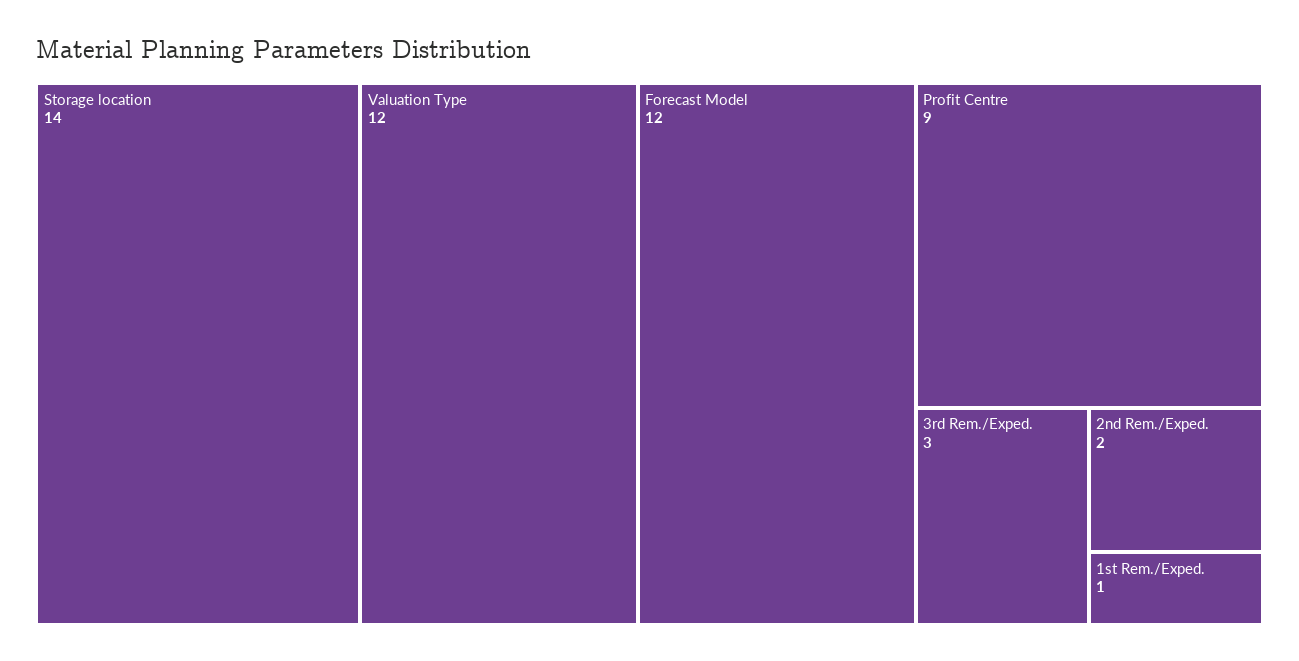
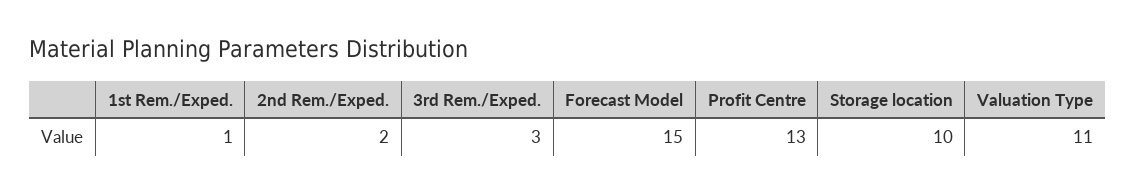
  {
-   "Storage location": 14,
+   "Storage location": 10,
-   "Valuation Type": 12,
+   "Valuation Type": 11,
-   "Forecast Model": 12,
+   "Forecast Model": 15,
-   "Profit Centre": 9,
+   "Profit Centre": 13,
    "3rd Rem./Exped.": 3,
    "2nd Rem./Exped.": 2,
    "1st Rem./Exped.": 1
  }

